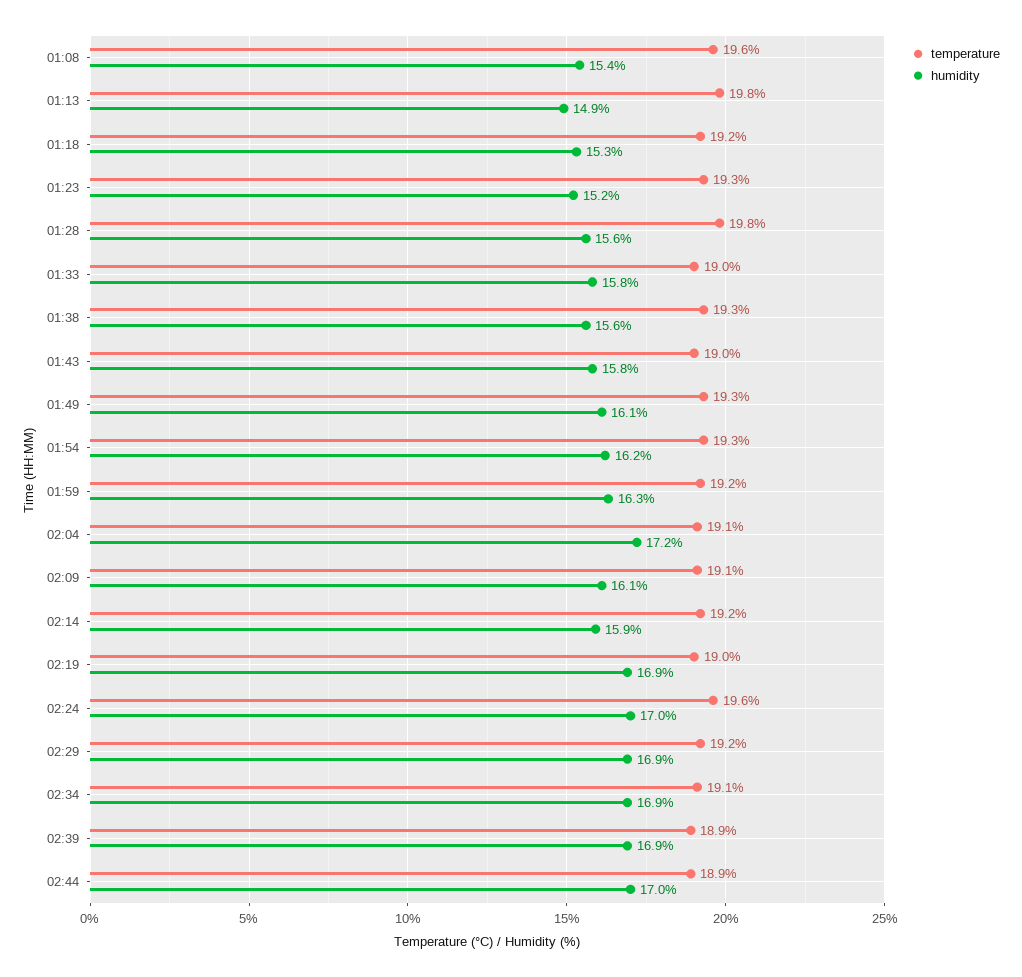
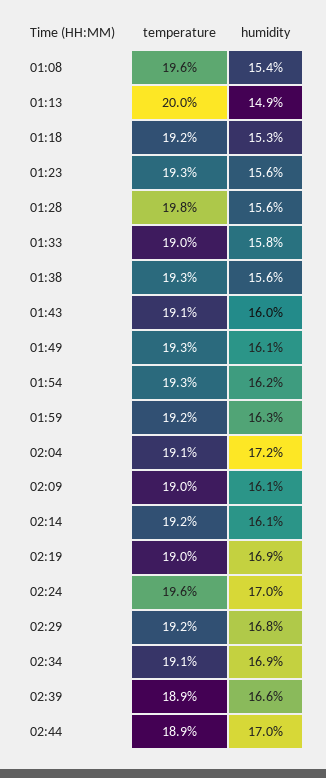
  {
    "temperature": {
      "01:08": 19.6,
-     "01:13": 19.8,
+     "01:13": 20,
      "01:18": 19.2,
      "01:23": 19.3,
      "01:28": 19.8,
      "01:33": 19,
      "01:38": 19.3,
-     "01:43": 19,
+     "01:43": 19.1,
      "01:49": 19.3,
      "01:54": 19.3,
      "01:59": 19.2,
      "02:04": 19.1,
-     "02:09": 19.1,
+     "02:09": 19,
      "02:14": 19.2,
      "02:19": 19,
      "02:24": 19.6,
      "02:29": 19.2,
      "02:34": 19.1,
      "02:39": 18.9,
      "02:44": 18.9
    },
    "humidity": {
      "01:08": 15.4,
      "01:13": 14.9,
      "01:18": 15.3,
-     "01:23": 15.2,
+     "01:23": 15.6,
      "01:28": 15.6,
      "01:33": 15.8,
      "01:38": 15.6,
-     "01:43": 15.8,
+     "01:43": 16,
      "01:49": 16.1,
      "01:54": 16.2,
      "01:59": 16.3,
      "02:04": 17.2,
      "02:09": 16.1,
-     "02:14": 15.9,
+     "02:14": 16.1,
      "02:19": 16.9,
      "02:24": 17,
-     "02:29": 16.9,
+     "02:29": 16.8,
      "02:34": 16.9,
-     "02:39": 16.9,
+     "02:39": 16.6,
      "02:44": 17
    }
  }

